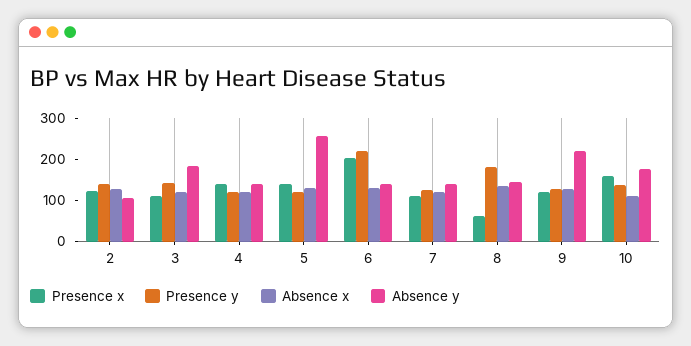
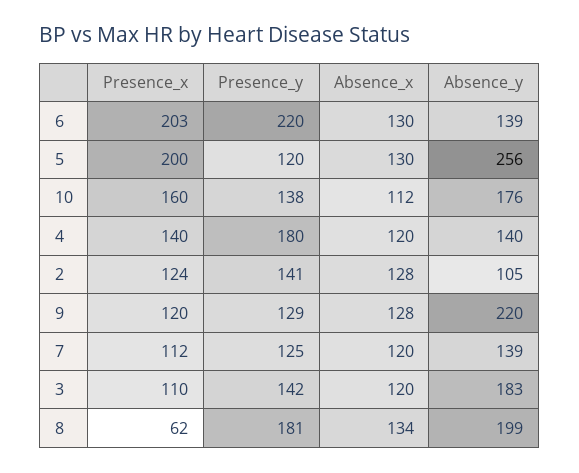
  {
    "Presence x": {
      "2": 124,
      "3": 110,
      "4": 140,
-     "5": 140,
+     "5": 200,
      "6": 203,
      "7": 112,
      "8": 62,
      "9": 120,
      "10": 160
    },
    "Presence y": {
      "2": 141,
      "3": 142,
-     "4": 120,
+     "4": 180,
      "5": 120,
      "6": 220,
      "7": 125,
      "8": 181,
      "9": 129,
      "10": 138
    },
    "Absence x": {
      "2": 128,
      "3": 120,
      "4": 120,
      "5": 130,
      "6": 130,
      "7": 120,
      "8": 134,
      "9": 128,
      "10": 112
    },
    "Absence y": {
      "2": 105,
      "3": 183,
      "4": 140,
      "5": 256,
      "6": 139,
      "7": 139,
-     "8": 140,
+     "8": 199,
      "9": 220,
      "10": 176
    }
  }

